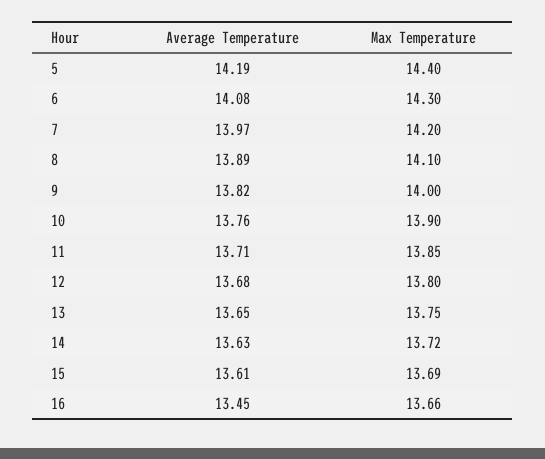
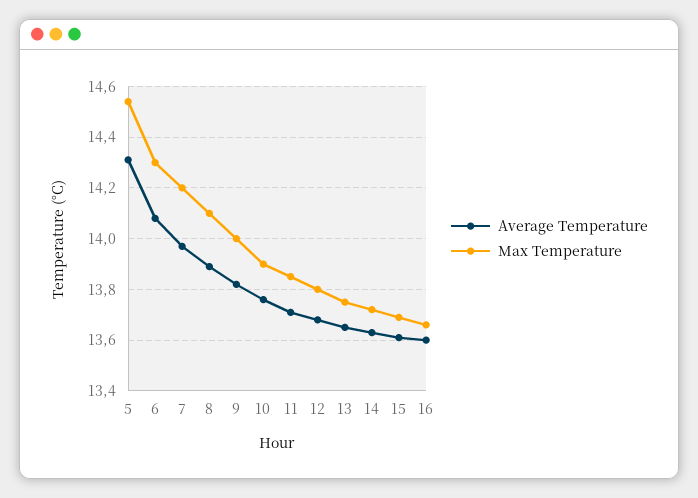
  {
    "Average Temperature": {
-     "5": 14.19,
+     "5": 14.3,
      "6": 14.08,
      "7": 13.97,
      "8": 13.89,
      "9": 13.82,
      "10": 13.76,
      "11": 13.71,
      "12": 13.68,
      "13": 13.65,
      "14": 13.63,
      "15": 13.61,
-     "16": 13.45
+     "16": 13.6
    },
    "Max Temperature": {
-     "5": 14.4,
+     "5": 14.55,
      "6": 14.3,
      "7": 14.2,
      "8": 14.1,
      "9": 14,
      "10": 13.9,
      "11": 13.85,
      "12": 13.8,
      "13": 13.75,
      "14": 13.72,
      "15": 13.69,
      "16": 13.66
    }
  }

